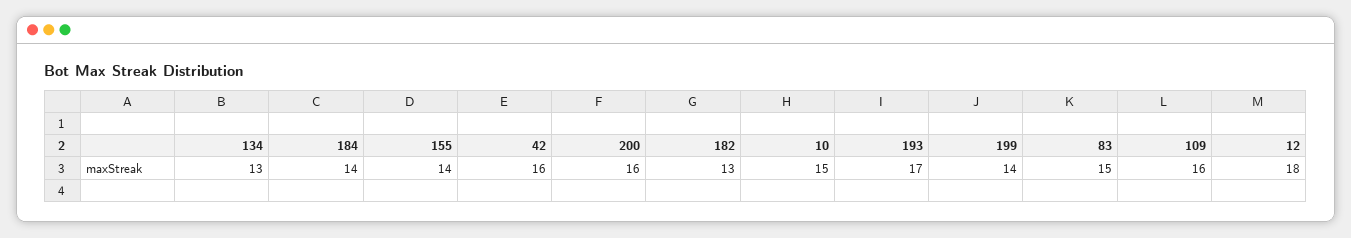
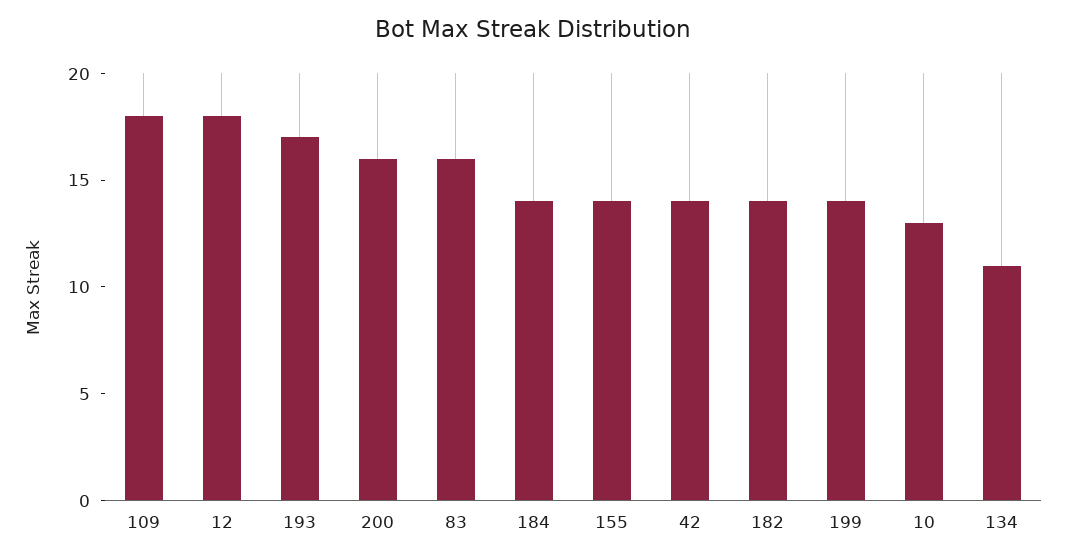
  {
-   "134": 13,
+   "134": 11,
    "184": 14,
    "155": 14,
-   "42": 16,
+   "42": 14,
    "200": 16,
-   "182": 13,
+   "182": 14,
-   "10": 15,
+   "10": 13,
    "193": 17,
    "199": 14,
-   "83": 15,
+   "83": 16,
-   "109": 16,
+   "109": 18,
    "12": 18
  }

